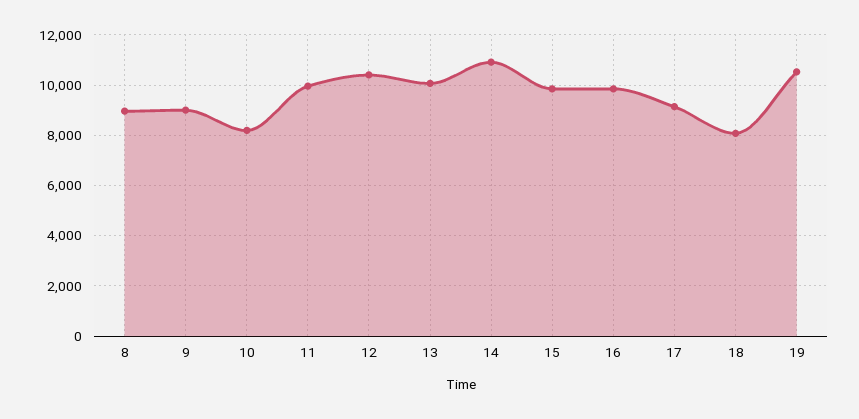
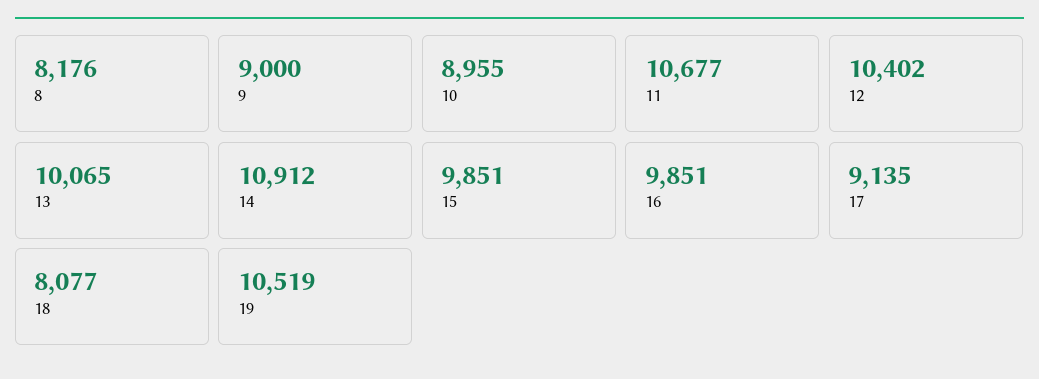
  {
-   "8": 9000,
+   "8": 8176,
    "9": 9000,
-   "10": 8250,
+   "10": 8955,
-   "11": 10000,
+   "11": 10677,
    "12": 10402,
    "13": 10065,
    "14": 10912,
    "15": 9851,
    "16": 9851,
    "17": 9135,
    "18": 8077,
    "19": 10519
  }

